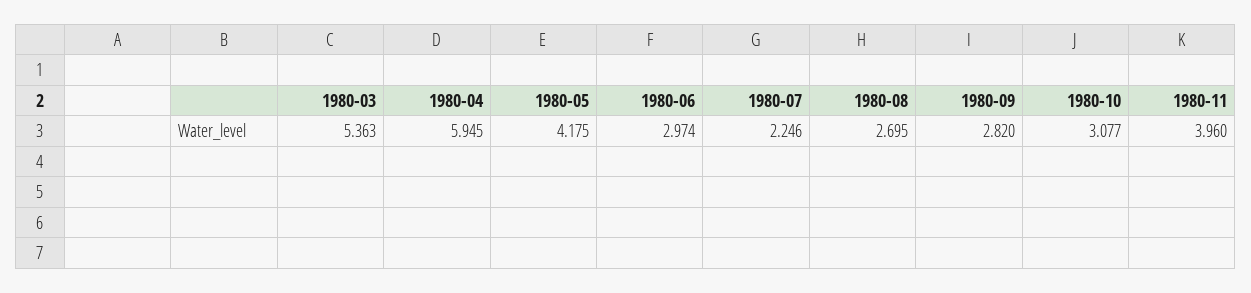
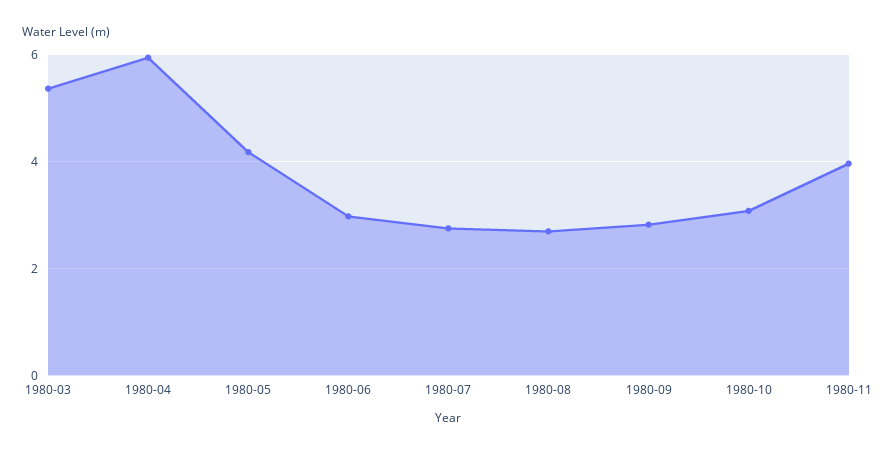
  {
    "1980-03": 5.363,
    "1980-04": 5.945,
    "1980-05": 4.175,
    "1980-06": 2.974,
-   "1980-07": 2.246,
+   "1980-07": 2.8,
    "1980-08": 2.695,
    "1980-09": 2.82,
    "1980-10": 3.077,
    "1980-11": 3.96
  }

